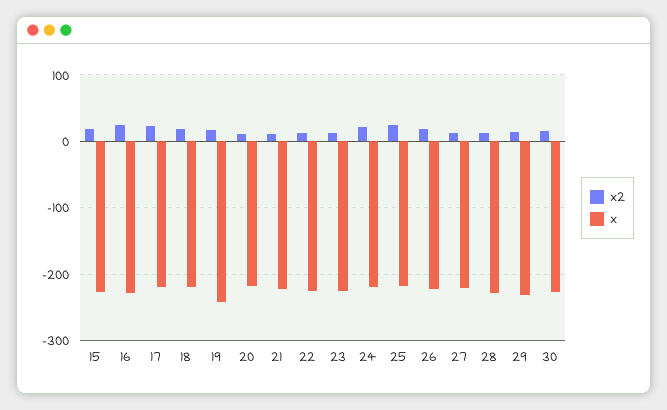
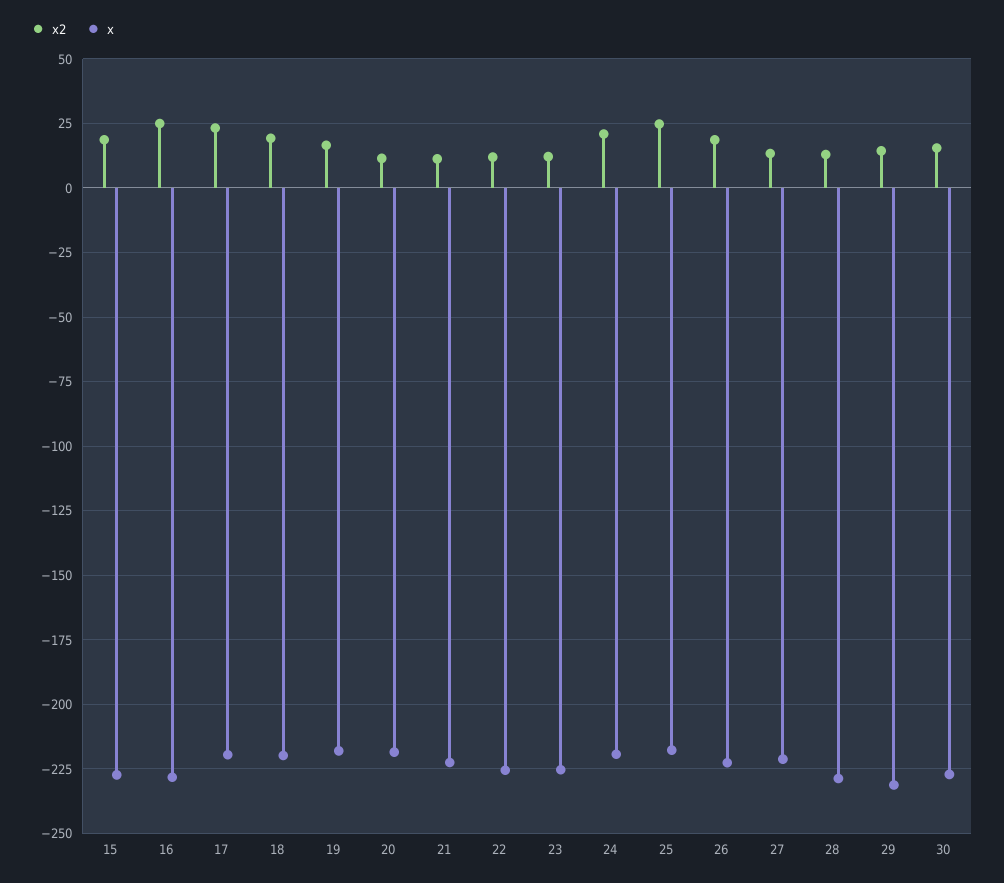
  {
    "x2": {
      "15": 17.5,
      "16": 25,
      "17": 22.5,
      "18": 20,
      "19": 17.5,
      "20": 12.5,
      "21": 12.5,
      "22": 12.5,
      "23": 12.5,
      "24": 20,
      "25": 25,
      "26": 17.5,
      "27": 12.5,
      "28": 12.5,
      "29": 15,
      "30": 15
    },
    "x": {
      "15": -227.5,
      "16": -227.5,
      "17": -220,
      "18": -220,
-     "19": -240,
+     "19": -217.5,
      "20": -217.5,
      "21": -222.5,
      "22": -225,
      "23": -225,
      "24": -220,
      "25": -217.5,
      "26": -222.5,
      "27": -220,
      "28": -227.5,
      "29": -230,
      "30": -227.5
    }
  }

